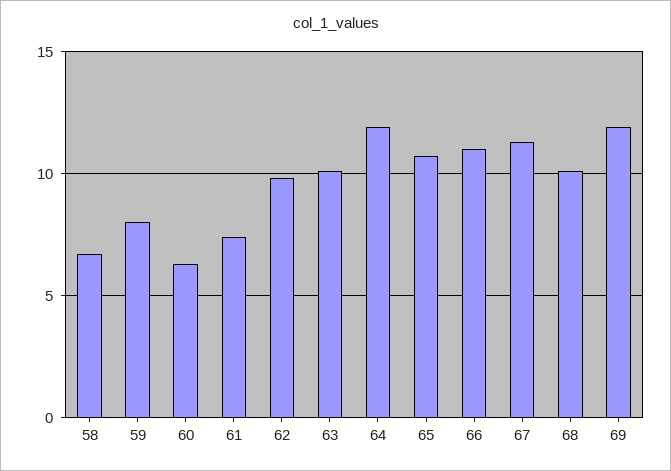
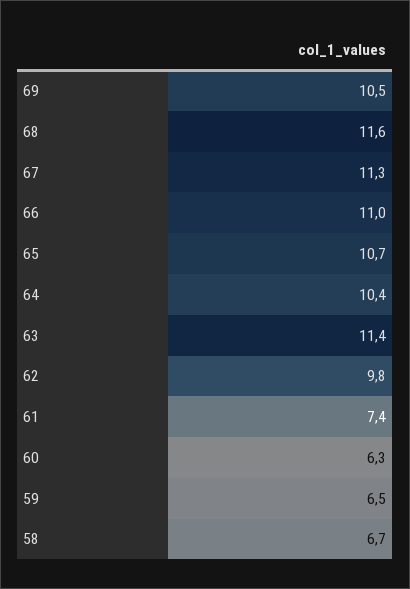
  {
    "58": 6.7,
-   "59": 8,
+   "59": 6.5,
    "60": 6.3,
    "61": 7.4,
    "62": 9.8,
-   "63": 10,
+   "63": 11.4,
-   "64": 12,
+   "64": 10.4,
    "65": 10.7,
    "66": 11,
    "67": 11.3,
-   "68": 10,
+   "68": 11.6,
-   "69": 12
+   "69": 10.5
  }

